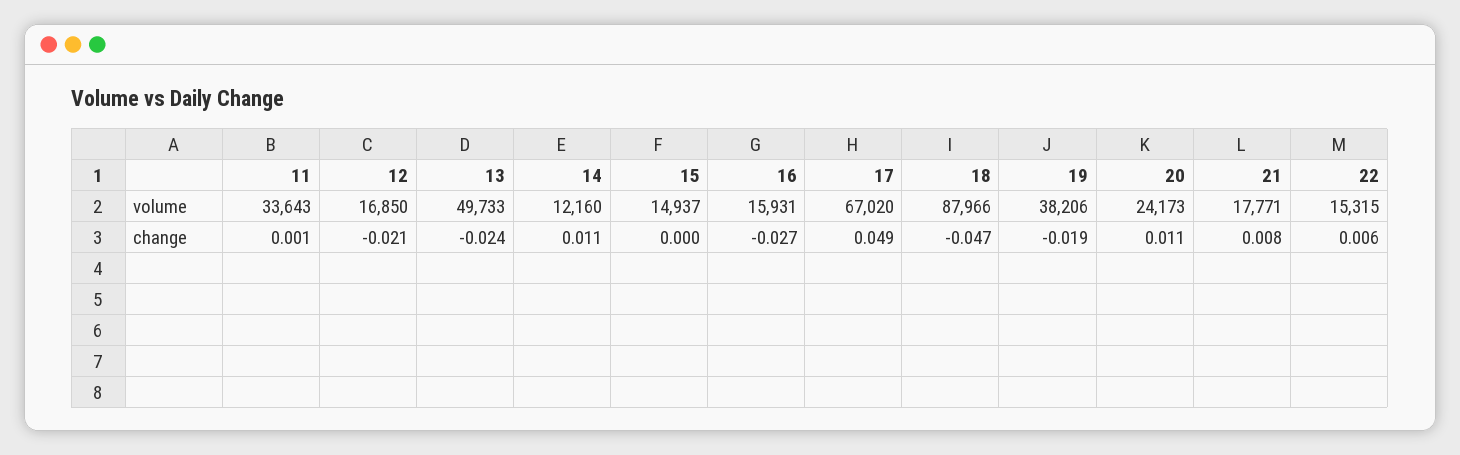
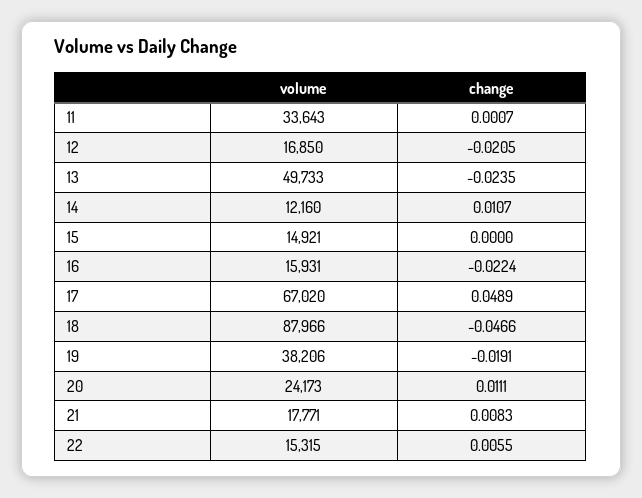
  {
    "11": {
      "volume": 33643,
      "change": 0.0007
    },
    "12": {
      "volume": 16850,
      "change": -0.0205
    },
    "13": {
      "volume": 49733,
      "change": -0.0235
    },
    "14": {
      "volume": 12160,
      "change": 0.0107
    },
    "15": {
-     "volume": 14937,
+     "volume": 14921,
      "change": 0
    },
    "16": {
      "volume": 15931,
-     "change": -0.027
+     "change": -0.0224
    },
    "17": {
      "volume": 67020,
      "change": 0.0489
    },
    "18": {
      "volume": 87966,
      "change": -0.0466
    },
    "19": {
      "volume": 38206,
      "change": -0.0191
    },
    "20": {
      "volume": 24173,
      "change": 0.0111
    },
    "21": {
      "volume": 17771,
      "change": 0.0083
    },
    "22": {
      "volume": 15315,
      "change": 0.0055
    }
  }

